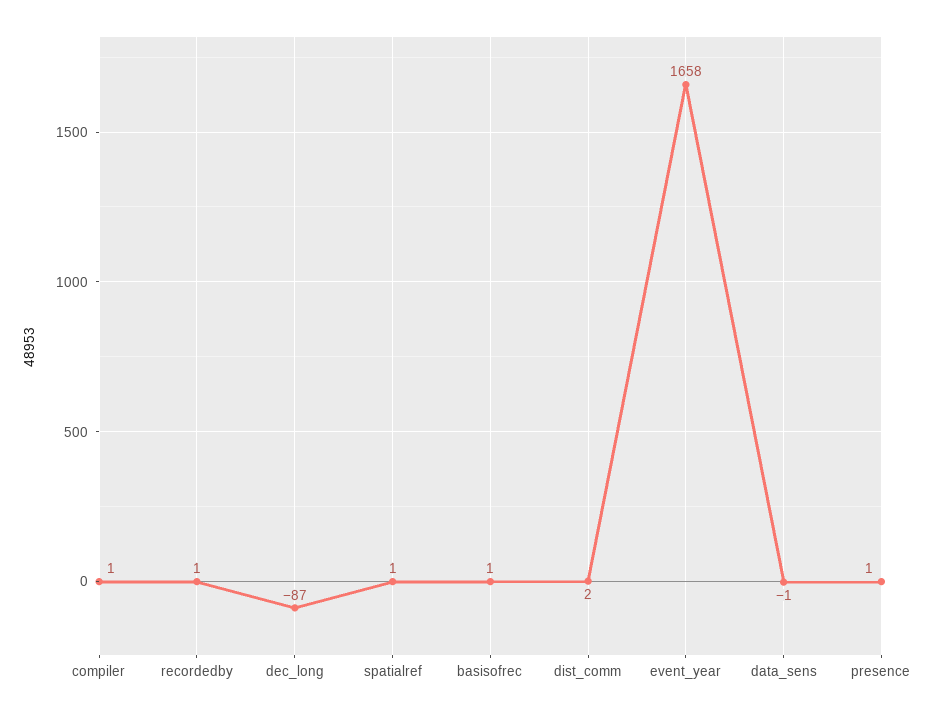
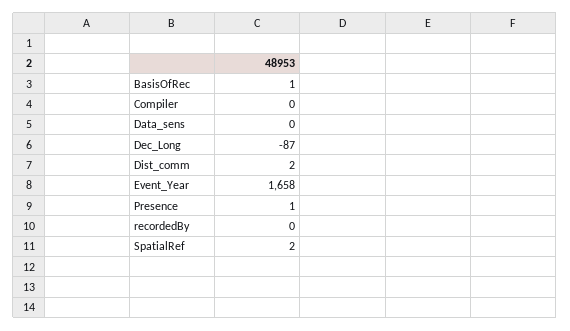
  {
-   "compiler": 1,
+   "compiler": 0,
-   "recordedby": 1,
+   "recordedby": 0,
    "dec_long": -87,
-   "spatialref": 1,
+   "spatialref": 2,
    "basisofrec": 1,
    "dist_comm": 2,
    "event_year": 1658,
-   "data_sens": -1,
+   "data_sens": 0,
    "presence": 1
  }

